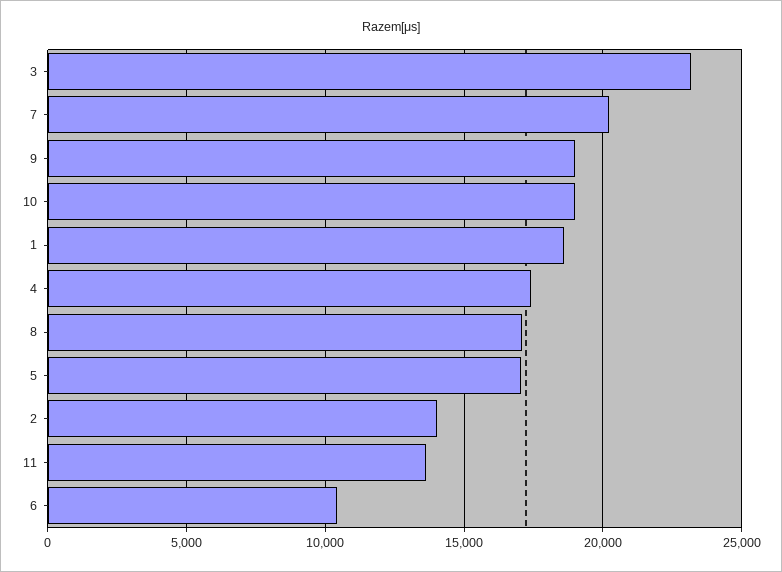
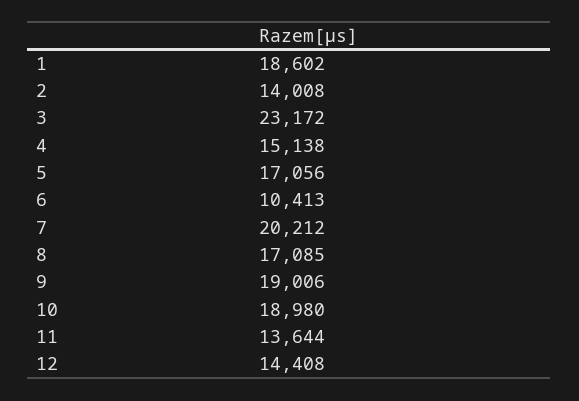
  {
    "3": 23172,
    "7": 20212,
    "9": 19006,
    "10": 18980,
    "1": 18602,
-   "4": 17500,
+   "4": 15138,
    "8": 17085,
    "5": 17056,
    "2": 14008,
    "11": 13644,
-   "6": 10413
+   "6": 10413,
+   "12": 14408
  }

